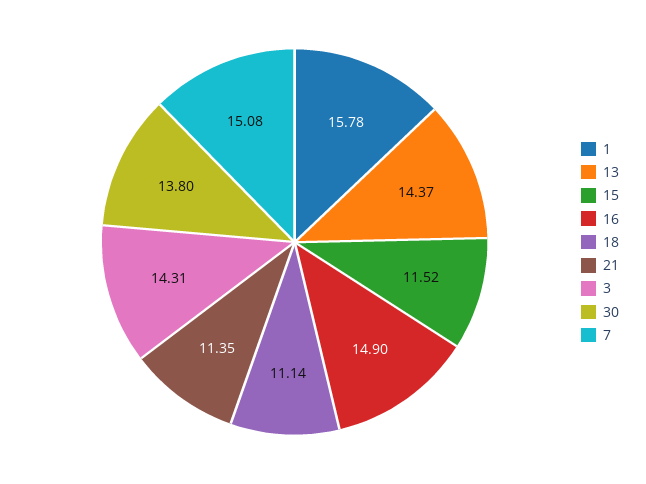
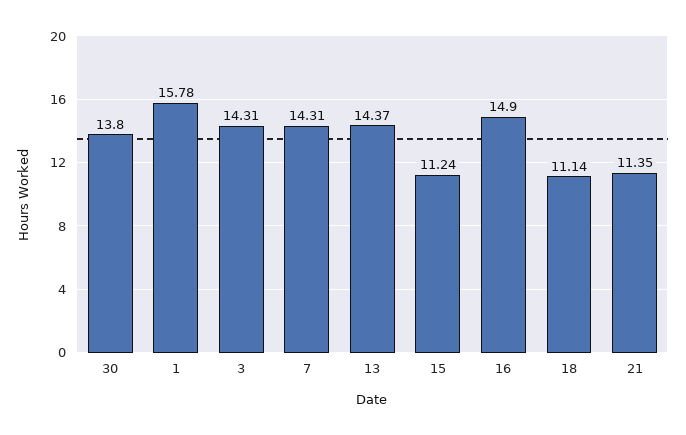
  {
    "1": 15.78,
    "13": 14.37,
-   "15": 11.52,
+   "15": 11.24,
    "16": 14.9,
    "18": 11.14,
    "21": 11.35,
    "3": 14.31,
    "30": 13.8,
-   "7": 15.08
+   "7": 14.31
  }

